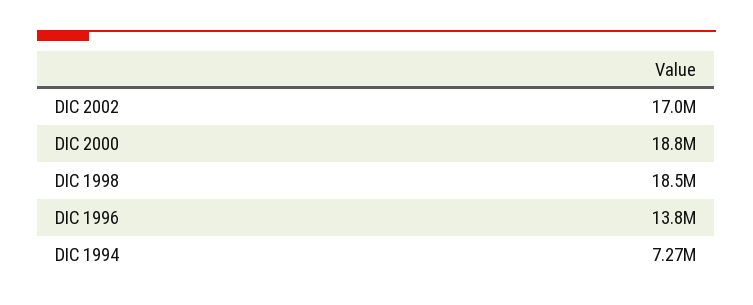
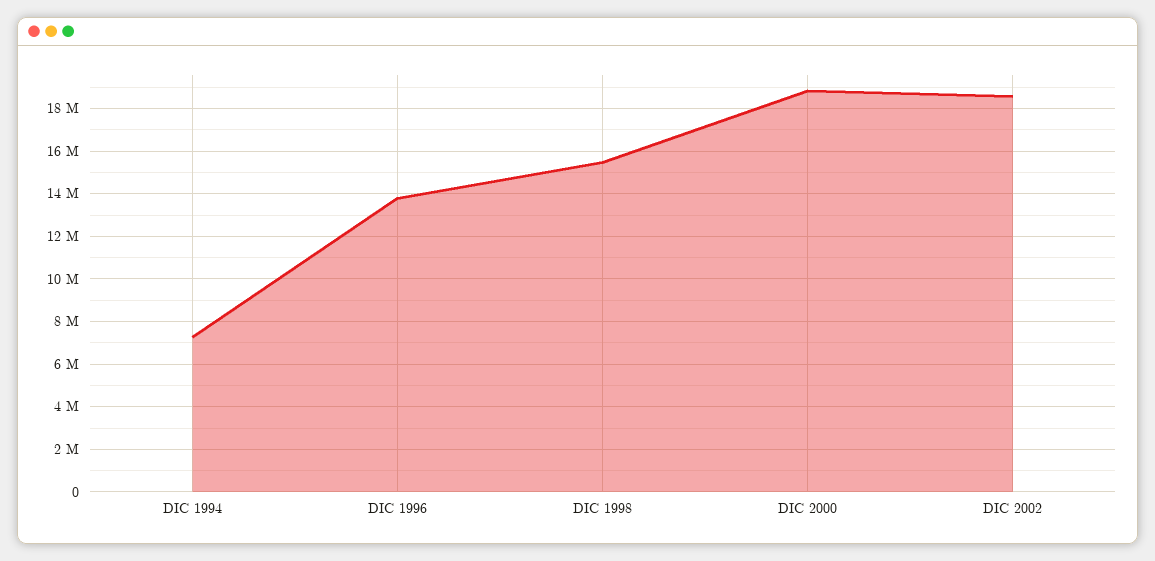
  {
-   "DIC 2002": 17000000,
+   "DIC 2002": 18500000,
    "DIC 2000": 18800000,
-   "DIC 1998": 18500000,
+   "DIC 1998": 15500000,
    "DIC 1996": 13800000,
    "DIC 1994": 7270000
  }

